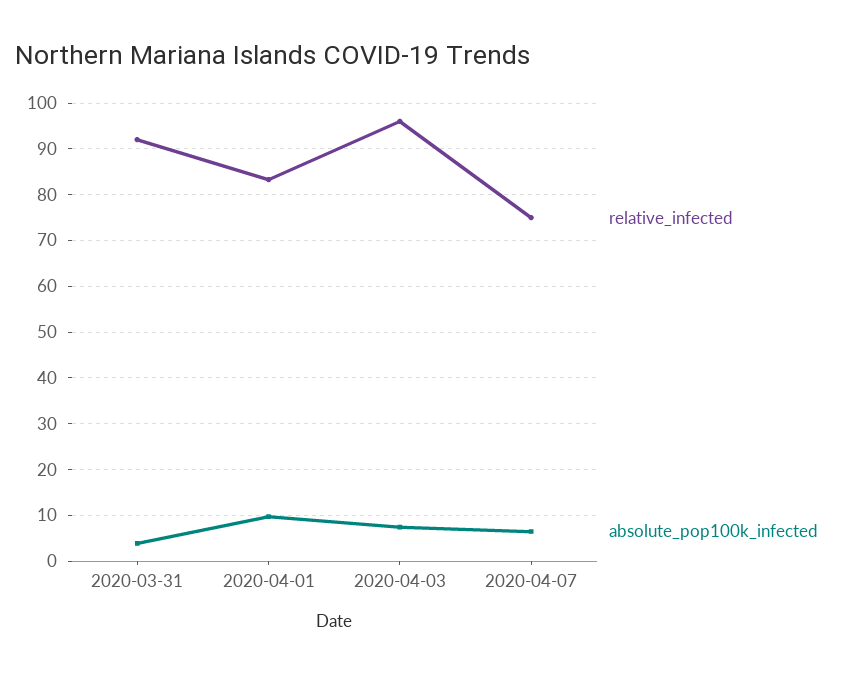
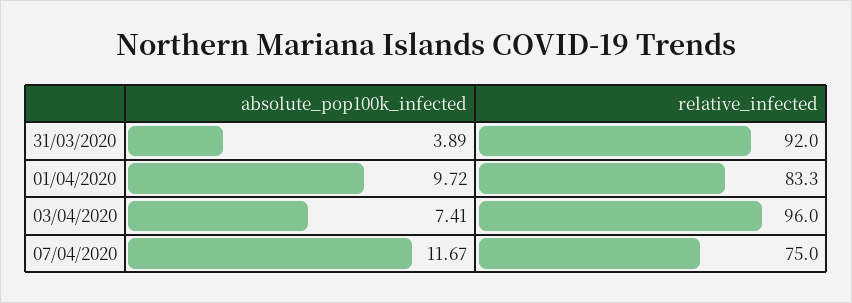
  {
    "relative_infected": {
      "2020-03-31": 92,
      "2020-04-01": 83.3,
      "2020-04-03": 96,
      "2020-04-07": 75
    },
    "absolute_pop100k_infected": {
      "2020-03-31": 3.89,
      "2020-04-01": 9.72,
      "2020-04-03": 7.41,
-     "2020-04-07": 6
+     "2020-04-07": 11.67
    }
  }

